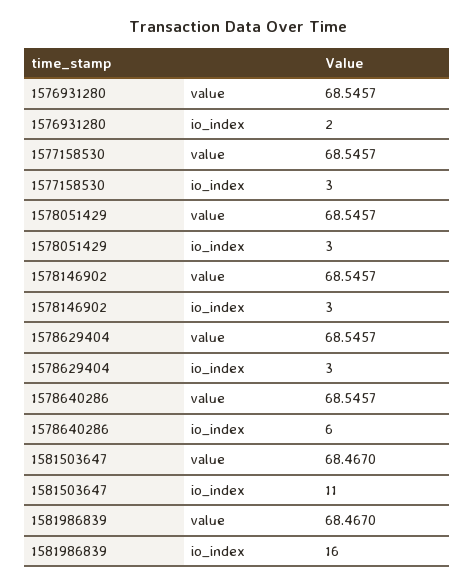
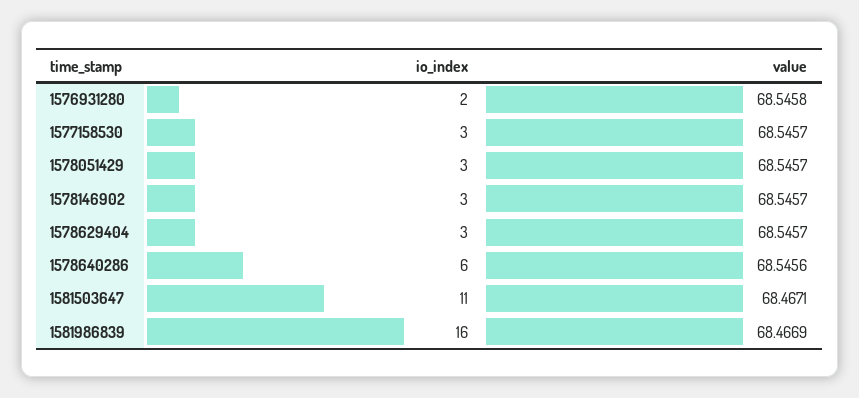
  {
    "1576931280": {
-     "value": 68.5457,
+     "value": 68.5458,
      "io_index": 2
    },
    "1577158530": {
      "value": 68.5457,
      "io_index": 3
    },
    "1578051429": {
      "value": 68.5457,
      "io_index": 3
    },
    "1578146902": {
      "value": 68.5457,
      "io_index": 3
    },
    "1578629404": {
      "value": 68.5457,
      "io_index": 3
    },
    "1578640286": {
-     "value": 68.5457,
+     "value": 68.5456,
      "io_index": 6
    },
    "1581503647": {
-     "value": 68.467,
+     "value": 68.4671,
      "io_index": 11
    },
    "1581986839": {
-     "value": 68.467,
+     "value": 68.4669,
      "io_index": 16
    }
  }

